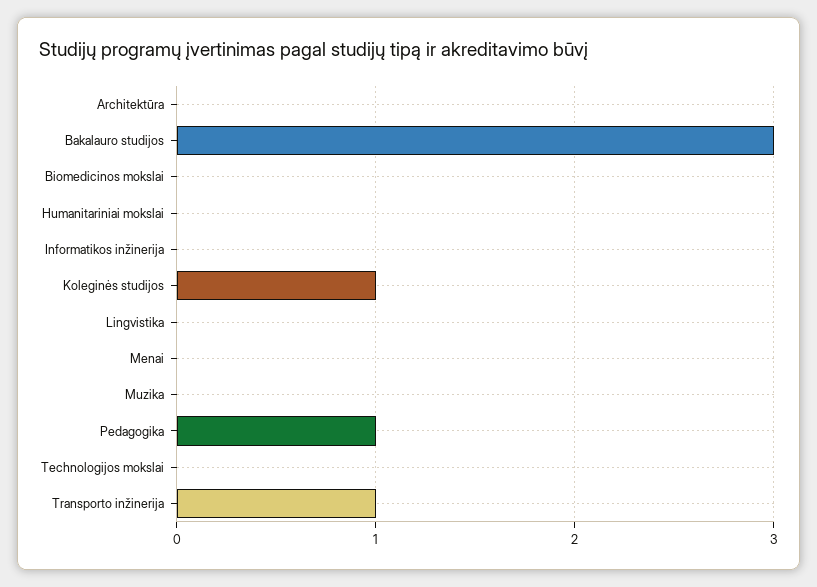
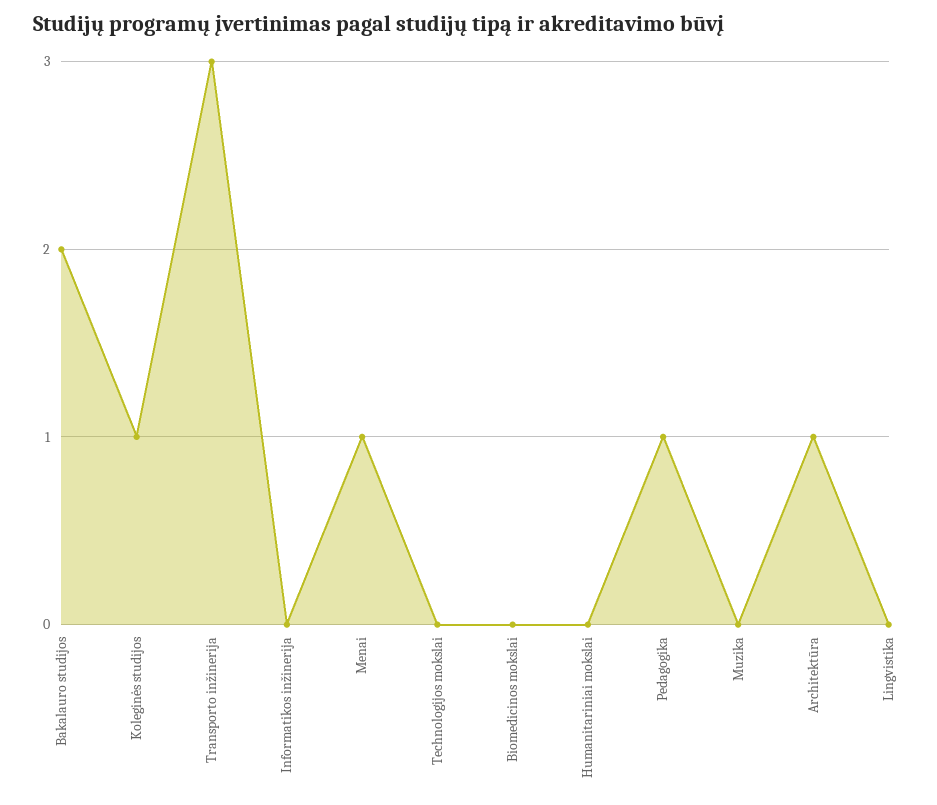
  {
-   "Architektūra": 0,
+   "Architektūra": 1,
-   "Bakalauro studijos": 3,
+   "Bakalauro studijos": 2,
    "Biomedicinos mokslai": 0,
    "Humanitariniai mokslai": 0,
    "Informatikos inžinerija": 0,
    "Koleginės studijos": 1,
    "Lingvistika": 0,
-   "Menai": 0,
+   "Menai": 1,
    "Muzika": 0,
    "Pedagogika": 1,
    "Technologijos mokslai": 0,
-   "Transporto inžinerija": 1
+   "Transporto inžinerija": 3
  }

